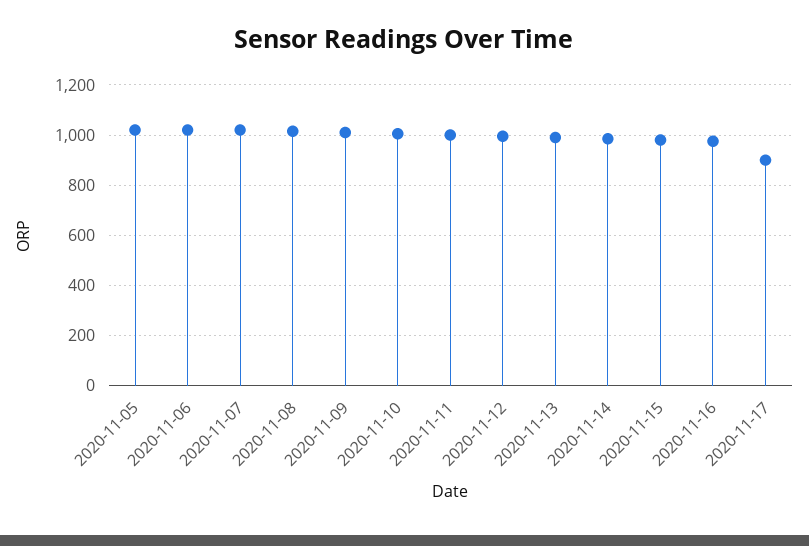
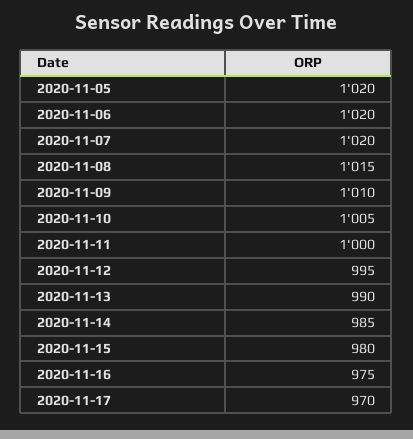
  {
    "2020-11-05": 1020,
    "2020-11-06": 1020,
    "2020-11-07": 1020,
    "2020-11-08": 1015,
    "2020-11-09": 1010,
    "2020-11-10": 1005,
    "2020-11-11": 1000,
    "2020-11-12": 995,
    "2020-11-13": 990,
    "2020-11-14": 985,
    "2020-11-15": 980,
    "2020-11-16": 975,
-   "2020-11-17": 900
+   "2020-11-17": 970
  }

